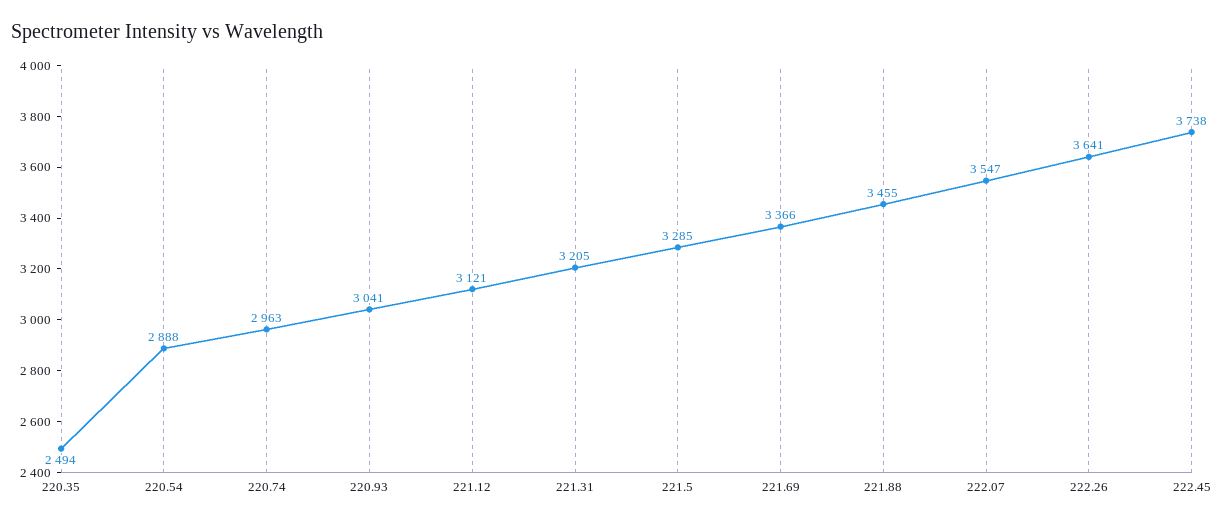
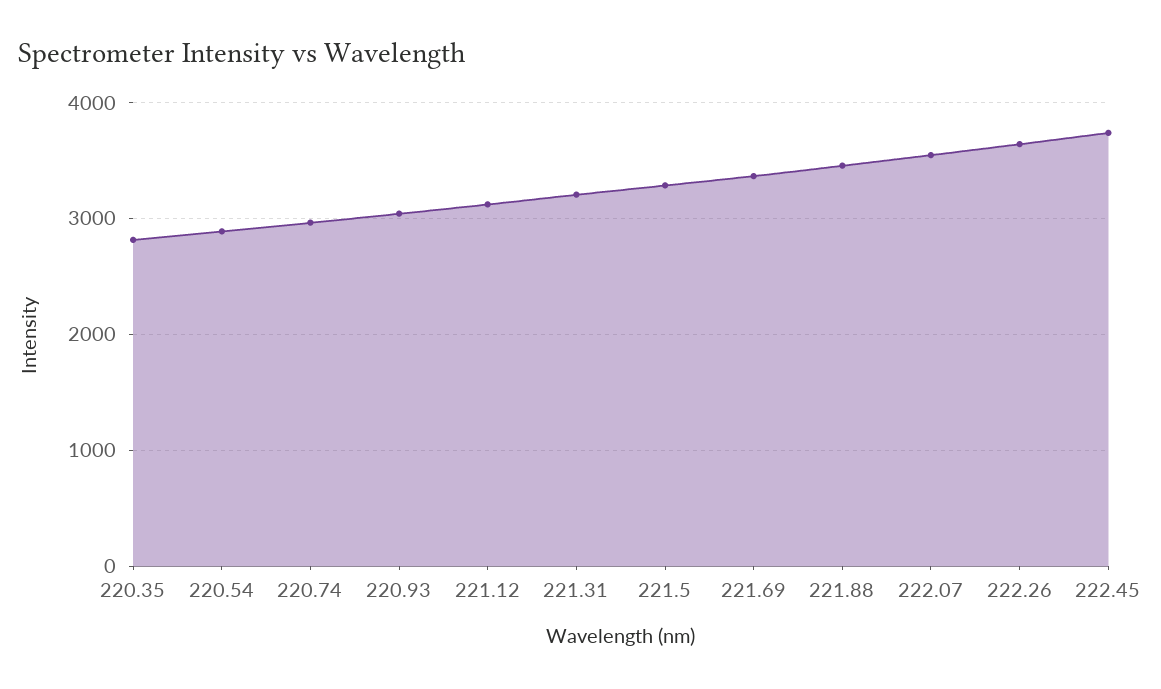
  {
-   "220.35": 2494,
+   "220.35": 2800,
    "220.54": 2888,
    "220.74": 2963,
    "220.93": 3041,
    "221.12": 3121,
    "221.31": 3205,
    "221.5": 3285,
    "221.69": 3366,
    "221.88": 3455,
    "222.07": 3547,
    "222.26": 3641,
    "222.45": 3738
  }

